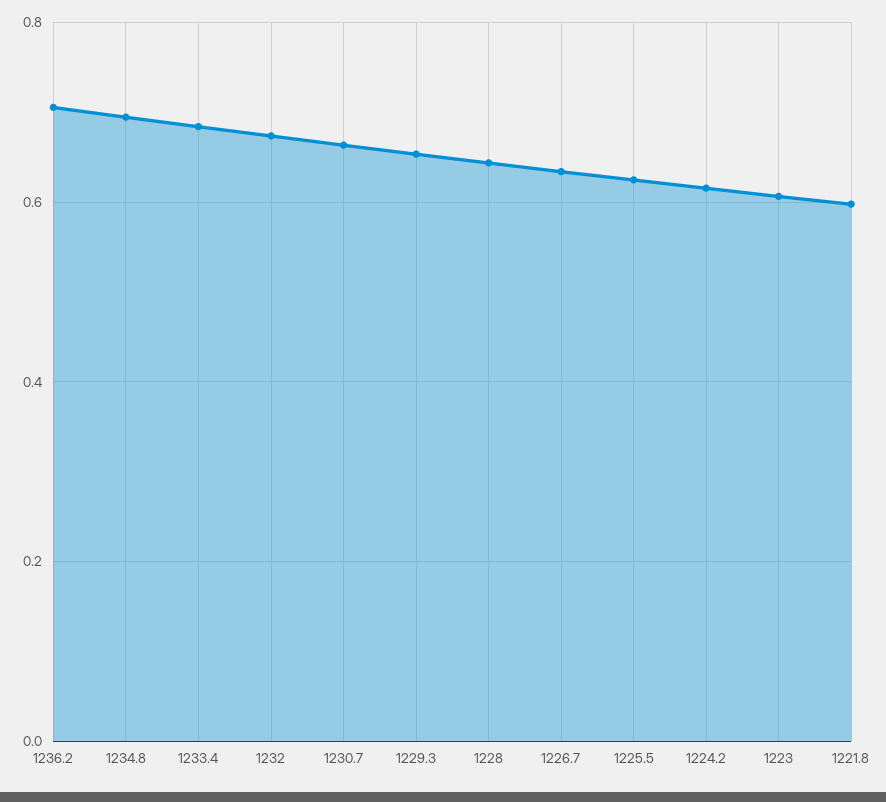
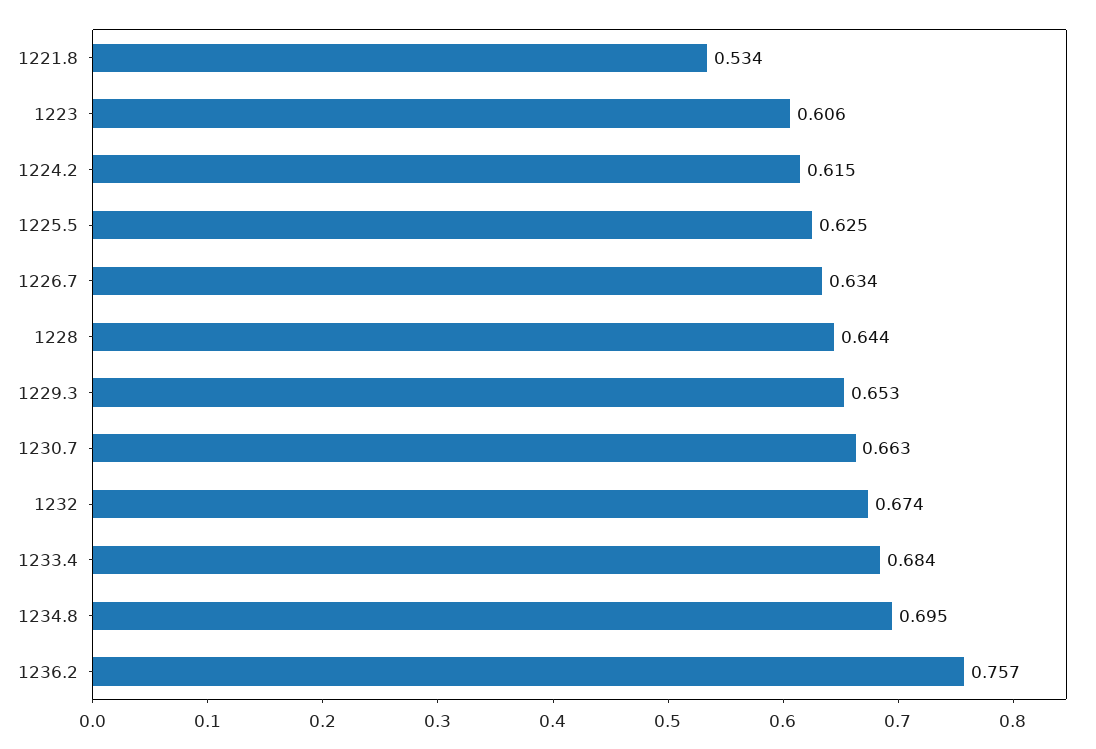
  {
-   "1236.2": 0.7,
+   "1236.2": 0.757,
    "1234.8": 0.695,
    "1233.4": 0.684,
    "1232": 0.674,
    "1230.7": 0.663,
    "1229.3": 0.653,
    "1228": 0.644,
    "1226.7": 0.634,
    "1225.5": 0.625,
    "1224.2": 0.615,
    "1223": 0.606,
-   "1221.8": 0.6
+   "1221.8": 0.534
  }

